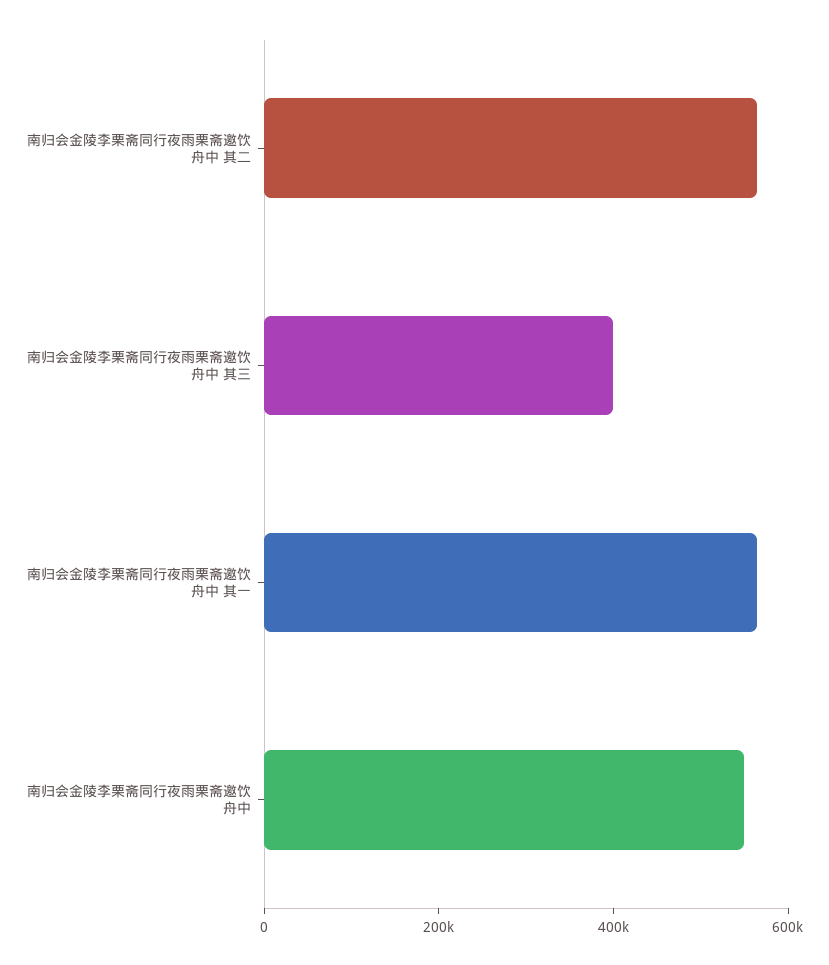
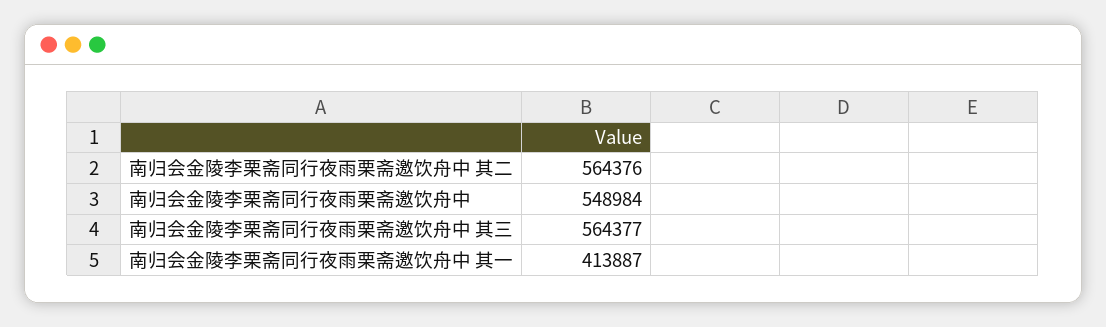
  {
    "南归会金陵李栗斋同行夜雨栗斋邀饮舟中 其二": 564376,
-   "南归会金陵李栗斋同行夜雨栗斋邀饮舟中 其三": 400000,
+   "南归会金陵李栗斋同行夜雨栗斋邀饮舟中 其三": 564377,
-   "南归会金陵李栗斋同行夜雨栗斋邀饮舟中 其一": 550000,
+   "南归会金陵李栗斋同行夜雨栗斋邀饮舟中 其一": 413887,
    "南归会金陵李栗斋同行夜雨栗斋邀饮舟中": 548984
  }

